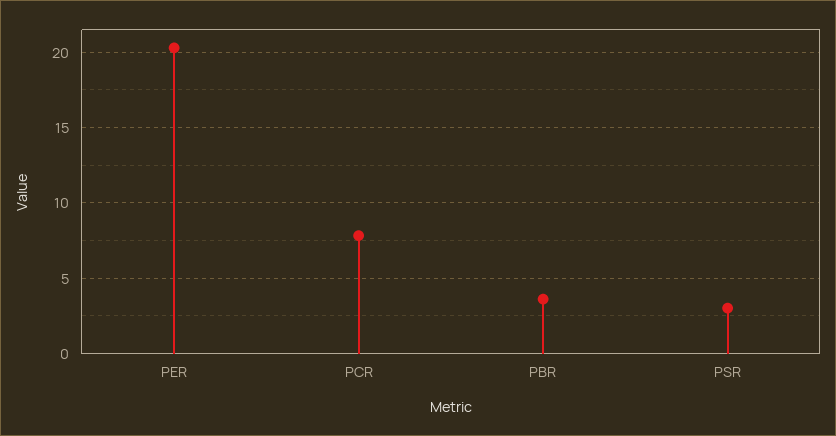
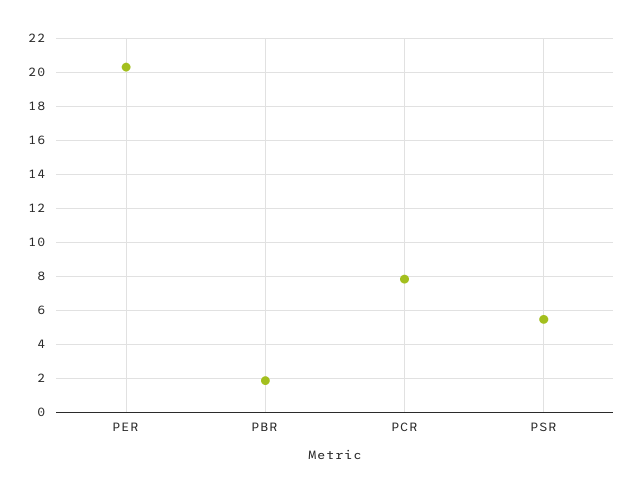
  {
    "PER": 20.5,
    "PCR": 8,
-   "PBR": 3.5,
+   "PBR": 2,
-   "PSR": 3
+   "PSR": 5.5
  }

